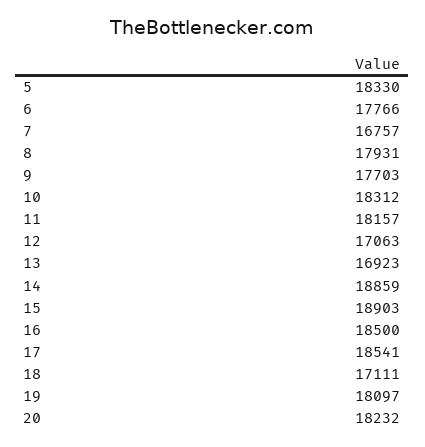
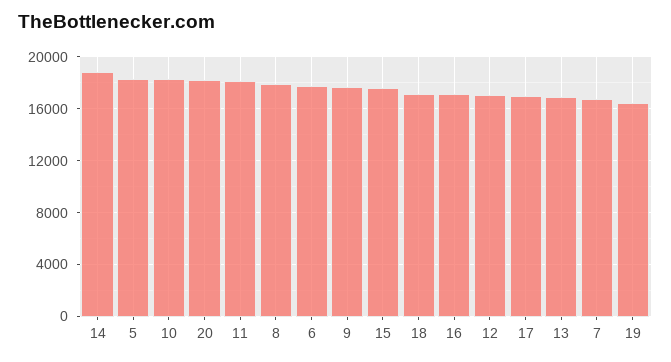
  {
    "5": 18330,
    "6": 17766,
    "7": 16757,
    "8": 17931,
    "9": 17703,
    "10": 18312,
    "11": 18157,
    "12": 17063,
    "13": 16923,
    "14": 18859,
-   "15": 18903,
+   "15": 17500,
-   "16": 18500,
+   "16": 17000,
-   "17": 18541,
+   "17": 17000,
    "18": 17111,
-   "19": 18097,
+   "19": 16500,
    "20": 18232
  }

